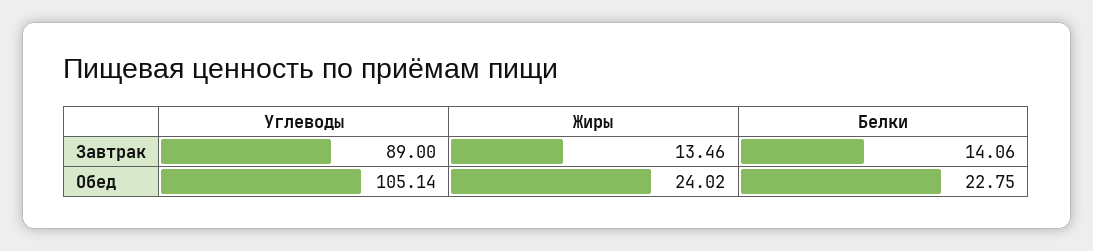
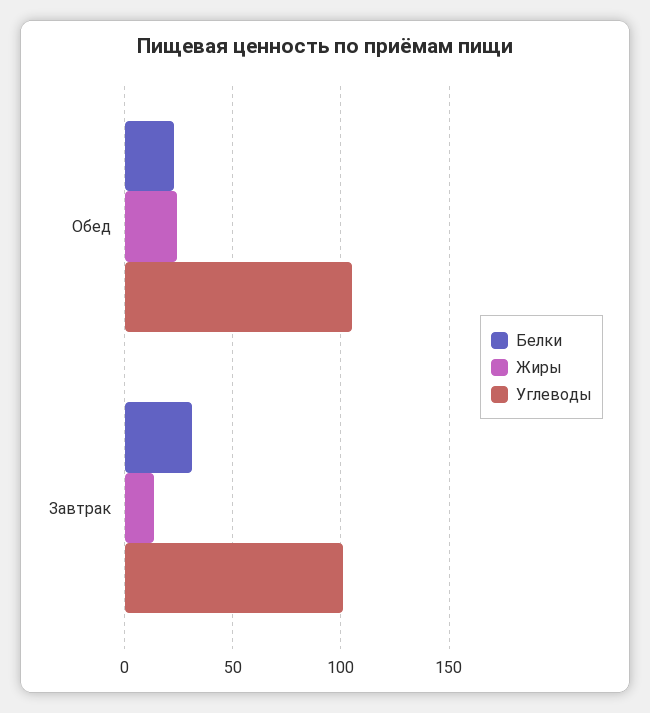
  {
    "Углеводы": {
-     "Завтрак": 89,
+     "Завтрак": 100,
      "Обед": 105.14
    },
    "Жиры": {
      "Завтрак": 13.46,
      "Обед": 24.02
    },
    "Белки": {
-     "Завтрак": 14.06,
+     "Завтрак": 30,
      "Обед": 22.75
    }
  }

